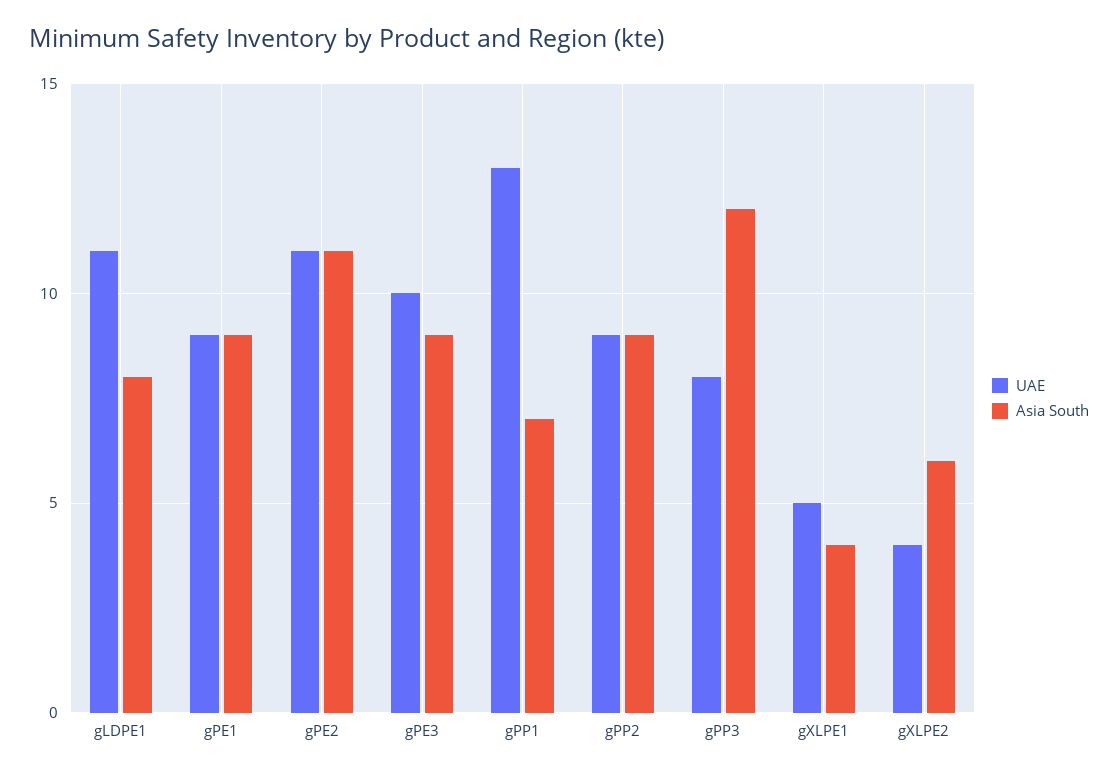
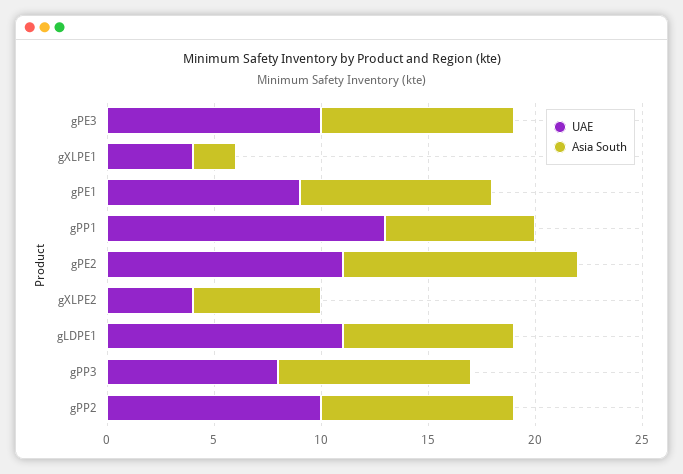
  {
    "UAE": {
      "gLDPE1": 11,
      "gPE1": 9,
      "gPE2": 11,
      "gPE3": 10,
      "gPP1": 13,
-     "gPP2": 9,
+     "gPP2": 10,
      "gPP3": 8,
-     "gXLPE1": 5,
+     "gXLPE1": 4,
      "gXLPE2": 4
    },
    "Asia South": {
      "gLDPE1": 8,
      "gPE1": 9,
      "gPE2": 11,
      "gPE3": 9,
      "gPP1": 7,
      "gPP2": 9,
-     "gPP3": 12,
+     "gPP3": 9,
-     "gXLPE1": 4,
+     "gXLPE1": 2,
      "gXLPE2": 6
    }
  }

